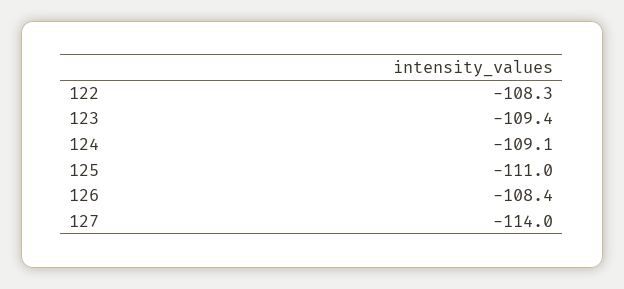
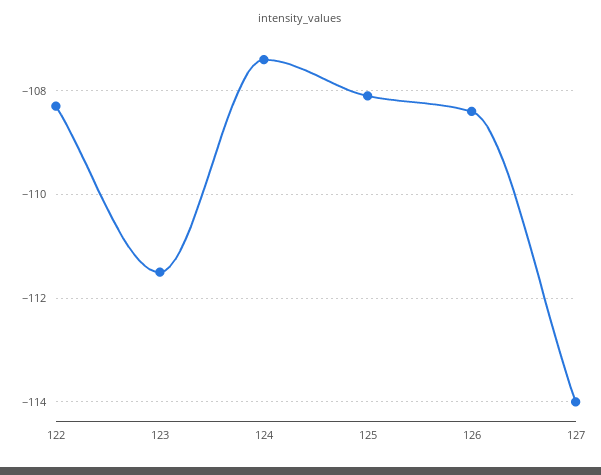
  {
    "122": -108.3,
-   "123": -109.4,
+   "123": -111.5,
-   "124": -109.1,
+   "124": -107.5,
-   "125": -111,
+   "125": -108,
    "126": -108.4,
    "127": -114
  }

